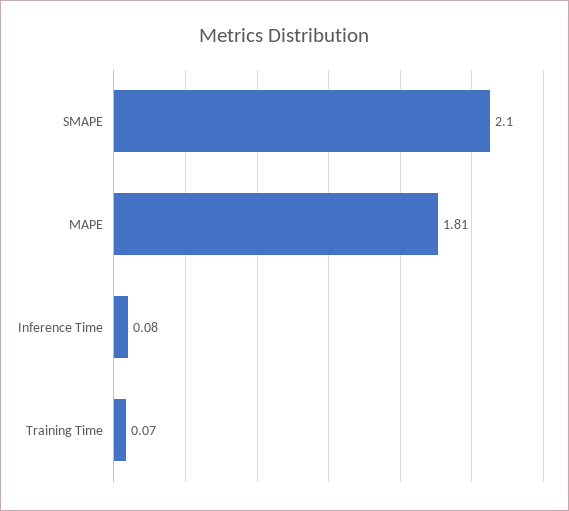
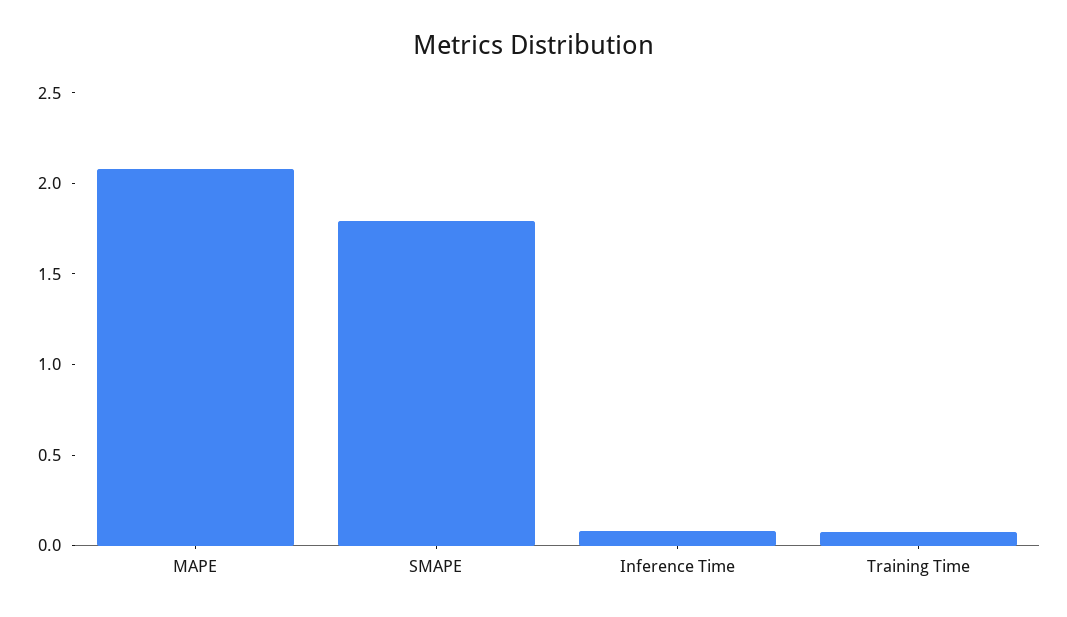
  {
-   "SMAPE": 2.1,
+   "SMAPE": 1.8,
-   "MAPE": 1.81,
+   "MAPE": 2.1,
    "Inference Time": 0.08,
    "Training Time": 0.07
  }

